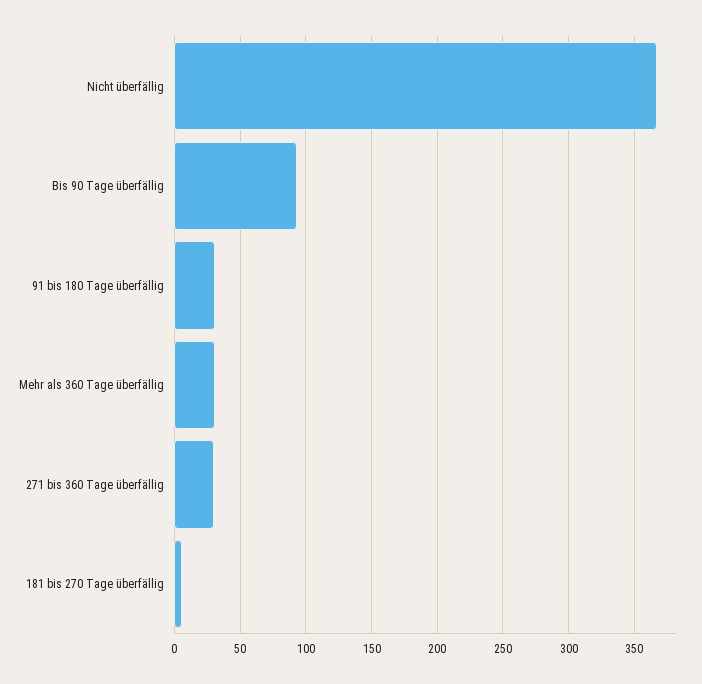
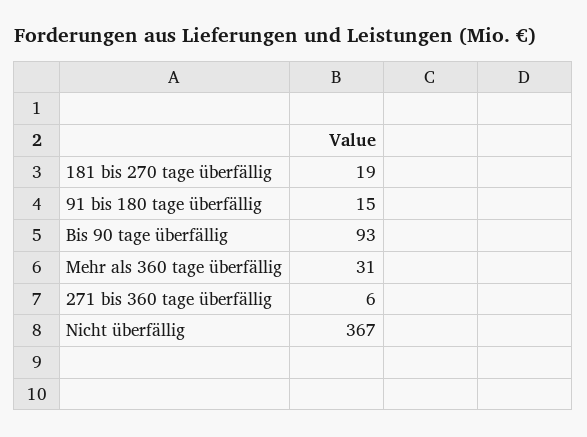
  {
    "Nicht überfällig": 367,
    "Bis 90 Tage überfällig": 93,
-   "91 bis 180 Tage überfällig": 30,
+   "91 bis 180 Tage überfällig": 15,
    "Mehr als 360 Tage überfällig": 31,
-   "271 bis 360 Tage überfällig": 30,
+   "271 bis 360 Tage überfällig": 6,
-   "181 bis 270 Tage überfällig": 5
+   "181 bis 270 Tage überfällig": 19
  }

